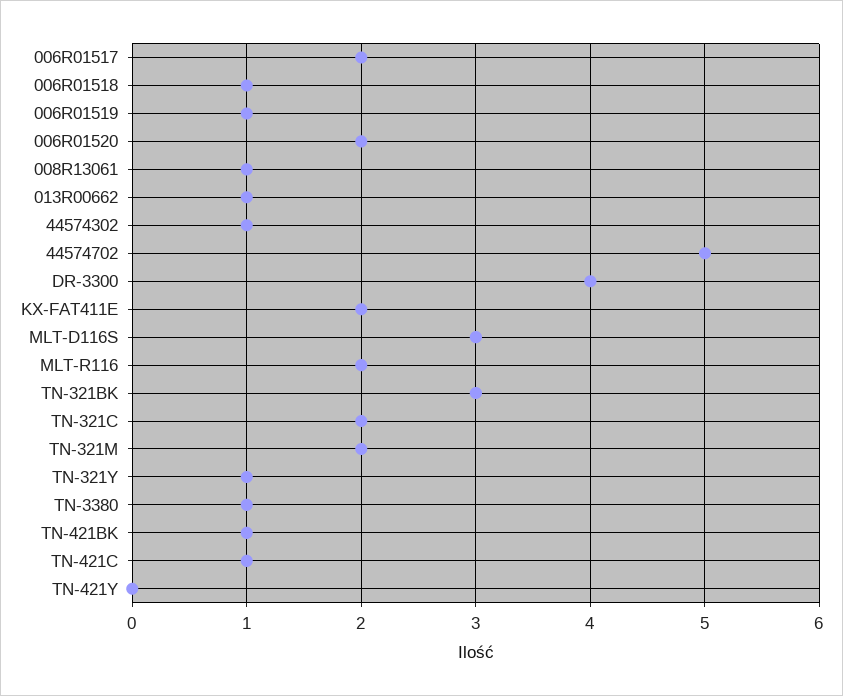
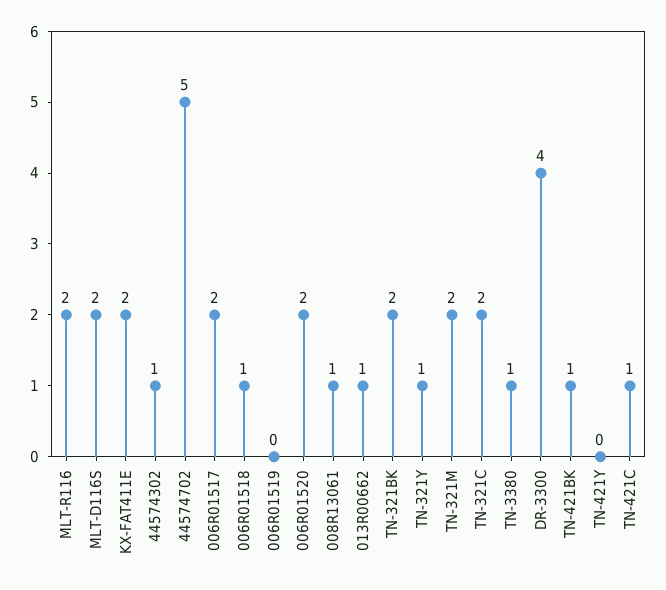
  {
    "006R01517": 2,
    "006R01518": 1,
-   "006R01519": 1,
+   "006R01519": 0,
    "006R01520": 2,
    "008R13061": 1,
    "013R00662": 1,
    "44574302": 1,
    "44574702": 5,
    "DR-3300": 4,
    "KX-FAT411E": 2,
-   "MLT-D116S": 3,
+   "MLT-D116S": 2,
    "MLT-R116": 2,
-   "TN-321BK": 3,
+   "TN-321BK": 2,
    "TN-321C": 2,
    "TN-321M": 2,
    "TN-321Y": 1,
    "TN-3380": 1,
    "TN-421BK": 1,
    "TN-421C": 1,
    "TN-421Y": 0
  }

